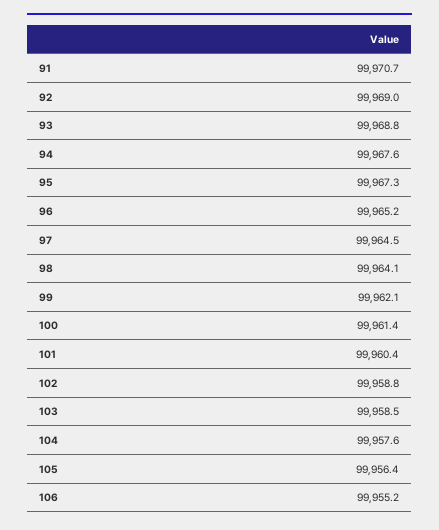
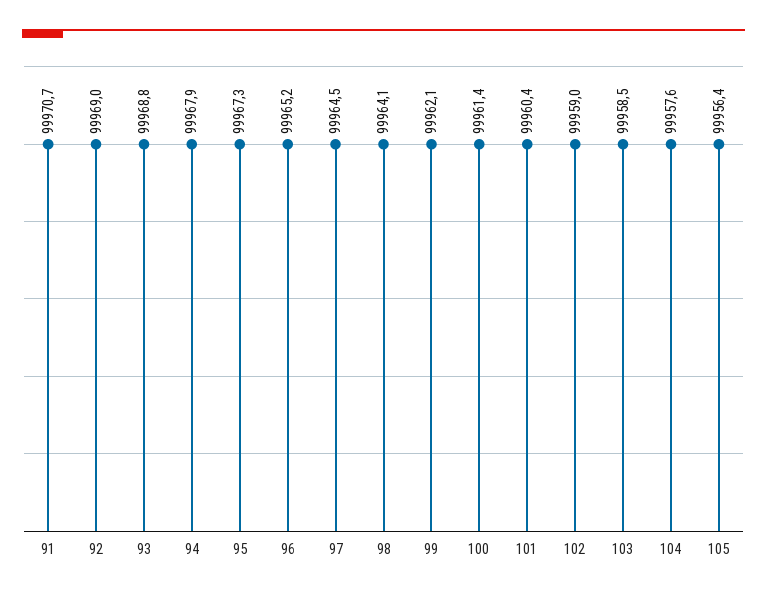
  {
    "91": 99970.7,
    "92": 99969,
    "93": 99968.8,
-   "94": 99967.6,
+   "94": 99967.9,
    "95": 99967.3,
    "96": 99965.2,
    "97": 99964.5,
    "98": 99964.1,
    "99": 99962.1,
    "100": 99961.4,
    "101": 99960.4,
-   "102": 99958.8,
+   "102": 99959,
    "103": 99958.5,
    "104": 99957.6,
-   "105": 99956.4,
+   "105": 99956.4
-   "106": 99955.2
  }

